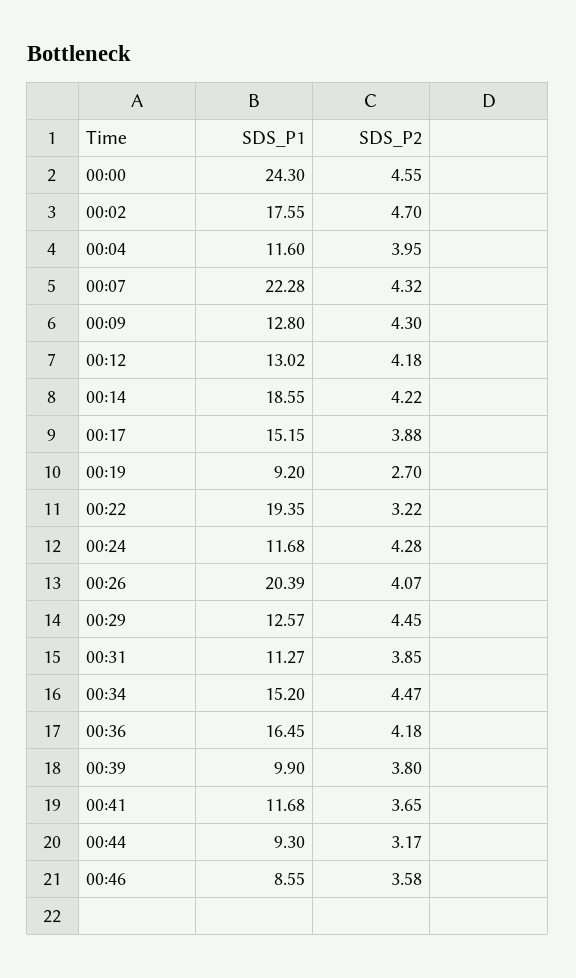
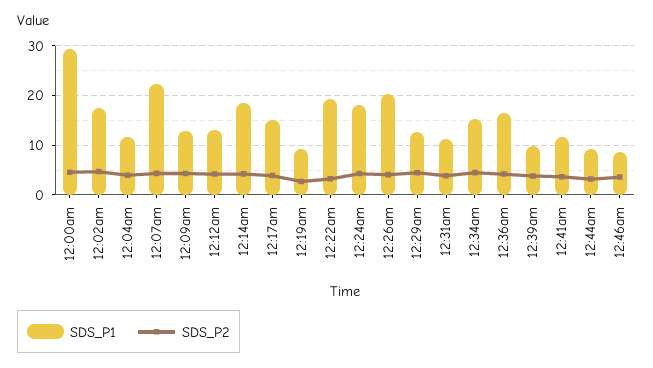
  {
    "SDS_P1": {
-     "00:00": 24.3,
+     "00:00": 30,
      "00:02": 17.55,
      "00:04": 11.6,
      "00:07": 22.28,
      "00:09": 12.8,
      "00:12": 13.02,
      "00:14": 18.55,
      "00:17": 15.15,
      "00:19": 9.2,
      "00:22": 19.35,
-     "00:24": 11.68,
+     "00:24": 18,
      "00:26": 20.39,
      "00:29": 12.57,
      "00:31": 11.27,
      "00:34": 15.2,
      "00:36": 16.45,
      "00:39": 9.9,
      "00:41": 11.68,
      "00:44": 9.3,
      "00:46": 8.55
    },
    "SDS_P2": {
      "00:00": 4.55,
      "00:02": 4.7,
      "00:04": 3.95,
      "00:07": 4.32,
      "00:09": 4.3,
      "00:12": 4.18,
      "00:14": 4.22,
      "00:17": 3.88,
      "00:19": 2.7,
      "00:22": 3.22,
      "00:24": 4.28,
      "00:26": 4.07,
      "00:29": 4.45,
      "00:31": 3.85,
      "00:34": 4.47,
      "00:36": 4.18,
      "00:39": 3.8,
      "00:41": 3.65,
      "00:44": 3.17,
      "00:46": 3.58
    }
  }

